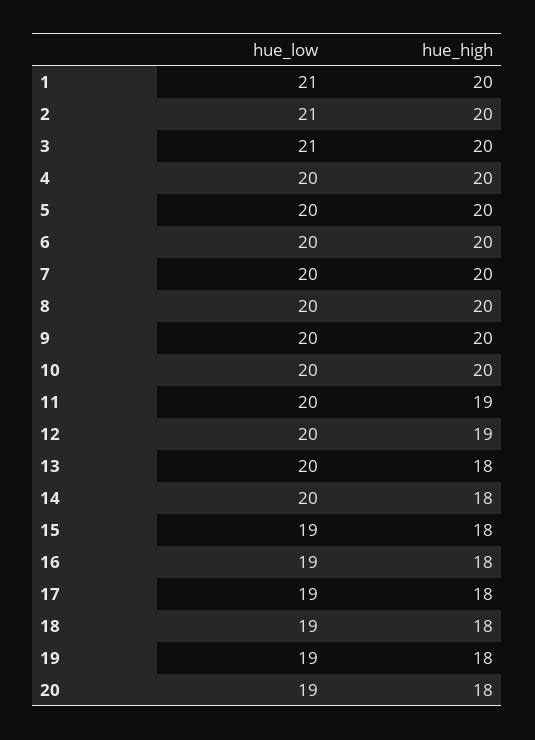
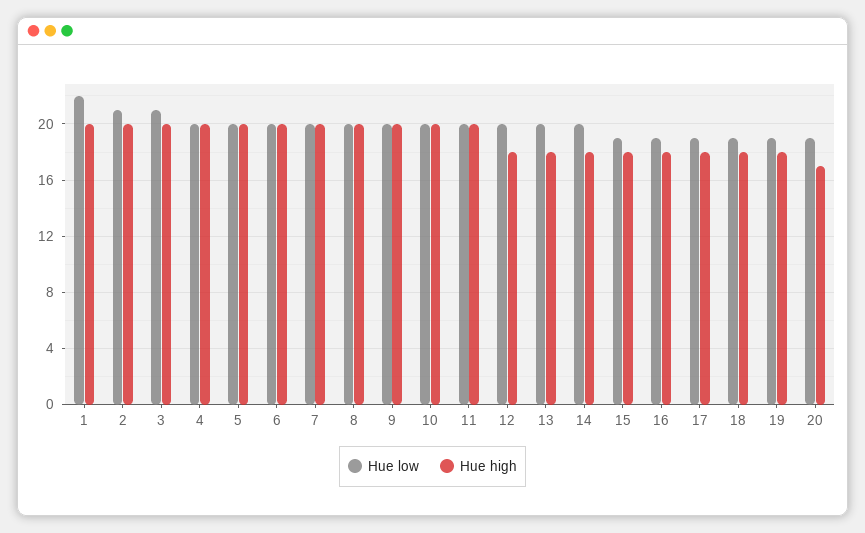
  {
    "hue_low": {
-     "1": 21,
+     "1": 22,
      "2": 21,
      "3": 21,
      "4": 20,
      "5": 20,
      "6": 20,
      "7": 20,
      "8": 20,
      "9": 20,
      "10": 20,
      "11": 20,
      "12": 20,
      "13": 20,
      "14": 20,
      "15": 19,
      "16": 19,
      "17": 19,
      "18": 19,
      "19": 19,
      "20": 19
    },
    "hue_high": {
      "1": 20,
      "2": 20,
      "3": 20,
      "4": 20,
      "5": 20,
      "6": 20,
      "7": 20,
      "8": 20,
      "9": 20,
      "10": 20,
-     "11": 19,
+     "11": 20,
-     "12": 19,
+     "12": 18,
      "13": 18,
      "14": 18,
      "15": 18,
      "16": 18,
      "17": 18,
      "18": 18,
      "19": 18,
-     "20": 18
+     "20": 17
    }
  }

